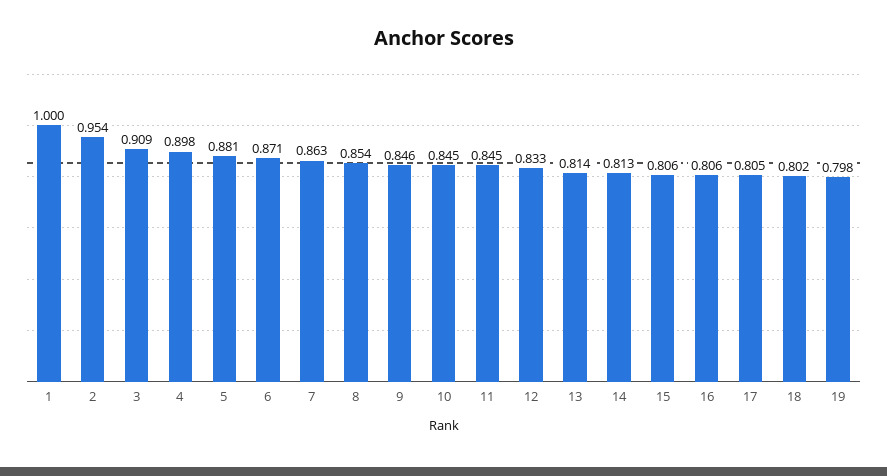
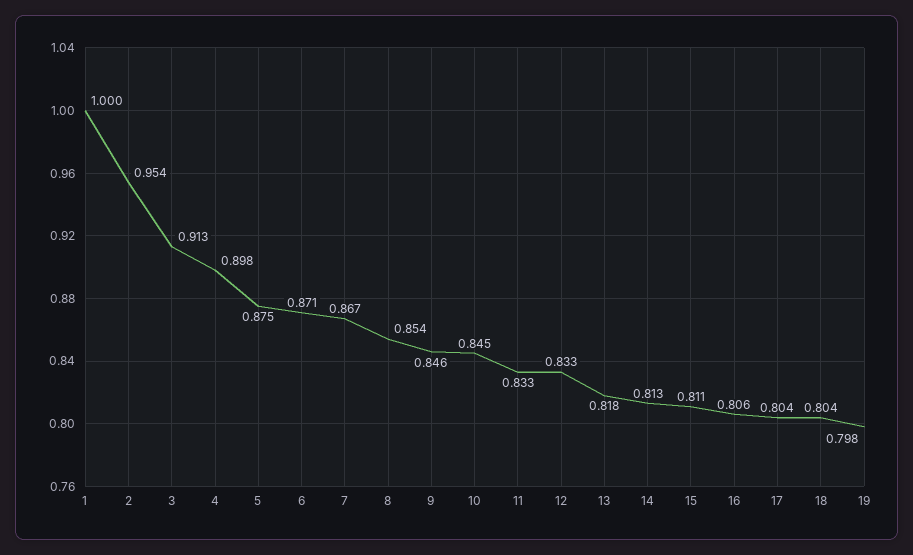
  {
    "1": 1,
    "2": 0.954,
-   "3": 0.909,
+   "3": 0.913,
    "4": 0.898,
-   "5": 0.881,
+   "5": 0.875,
    "6": 0.871,
-   "7": 0.863,
+   "7": 0.867,
    "8": 0.854,
    "9": 0.846,
    "10": 0.845,
-   "11": 0.845,
+   "11": 0.833,
    "12": 0.833,
-   "13": 0.814,
+   "13": 0.818,
    "14": 0.813,
-   "15": 0.806,
+   "15": 0.811,
    "16": 0.806,
-   "17": 0.805,
+   "17": 0.804,
-   "18": 0.802,
+   "18": 0.804,
    "19": 0.798
  }

